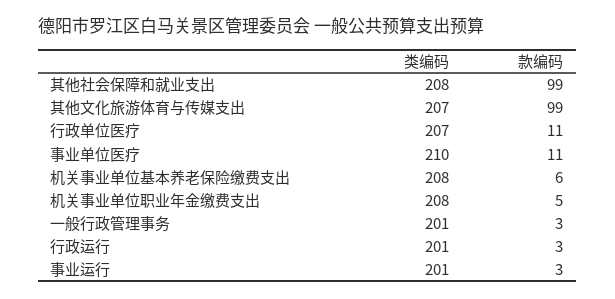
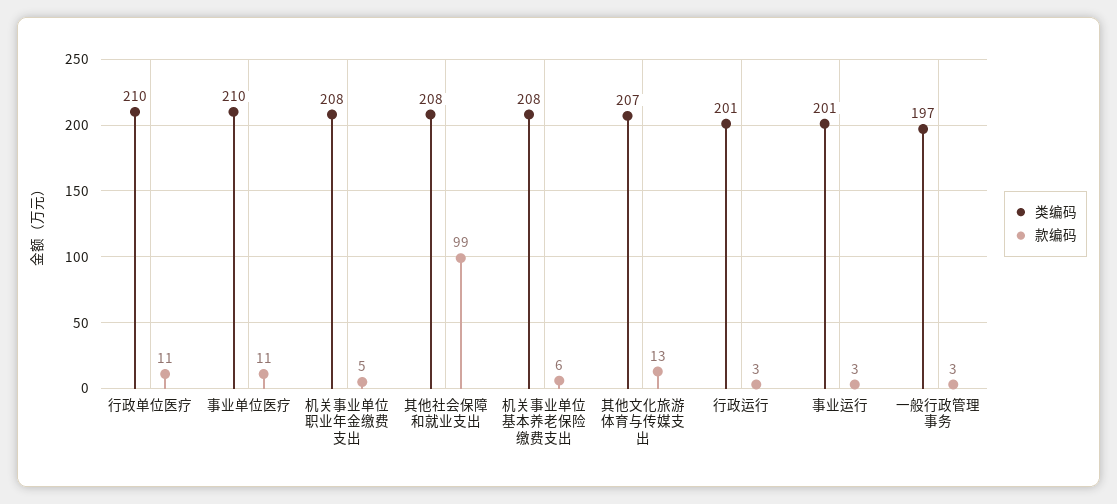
  {
    "类编码": {
      "其他社会保障和就业支出": 208,
      "其他文化旅游体育与传媒支出": 207,
-     "行政单位医疗": 207,
+     "行政单位医疗": 210,
      "事业单位医疗": 210,
      "机关事业单位基本养老保险缴费支出": 208,
      "机关事业单位职业年金缴费支出": 208,
-     "一般行政管理事务": 201,
+     "一般行政管理事务": 197,
      "行政运行": 201,
      "事业运行": 201
    },
    "款编码": {
      "其他社会保障和就业支出": 99,
-     "其他文化旅游体育与传媒支出": 99,
+     "其他文化旅游体育与传媒支出": 13,
      "行政单位医疗": 11,
      "事业单位医疗": 11,
      "机关事业单位基本养老保险缴费支出": 6,
      "机关事业单位职业年金缴费支出": 5,
      "一般行政管理事务": 3,
      "行政运行": 3,
      "事业运行": 3
    }
  }

